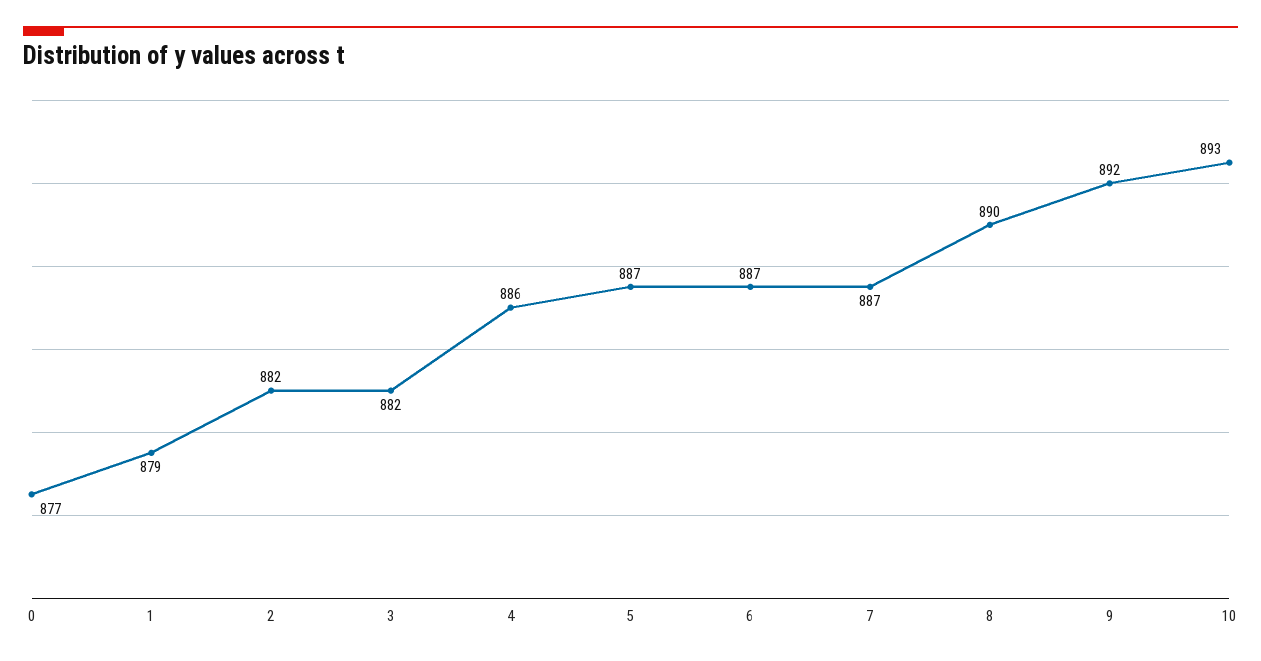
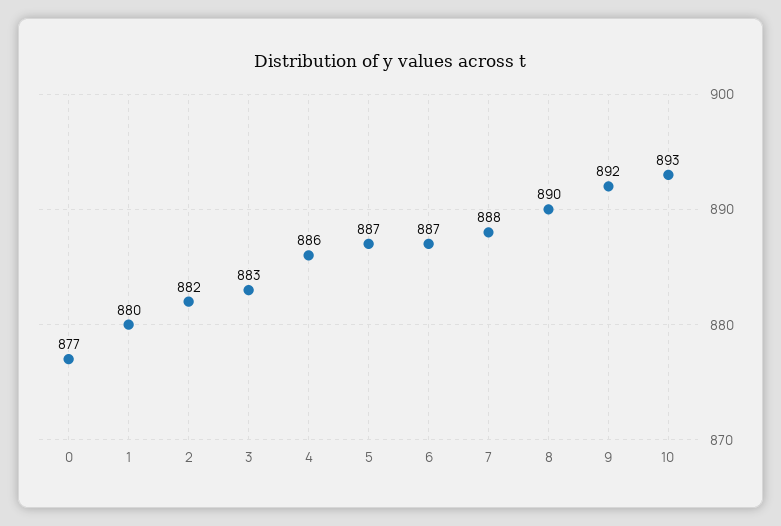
  {
    "0": 877,
-   "1": 879,
+   "1": 880,
    "2": 882,
-   "3": 882,
+   "3": 883,
    "4": 886,
    "5": 887,
    "6": 887,
-   "7": 887,
+   "7": 888,
    "8": 890,
    "9": 892,
    "10": 893
  }

